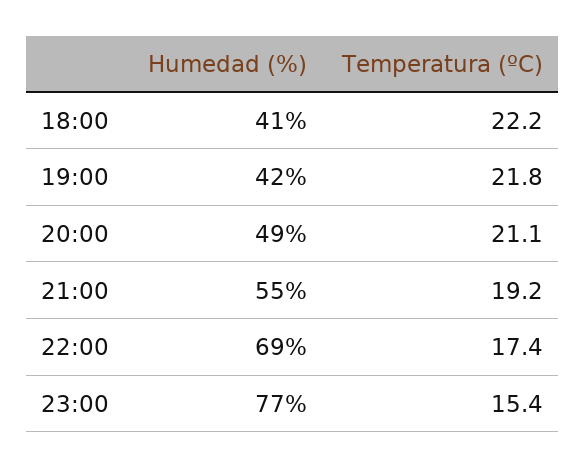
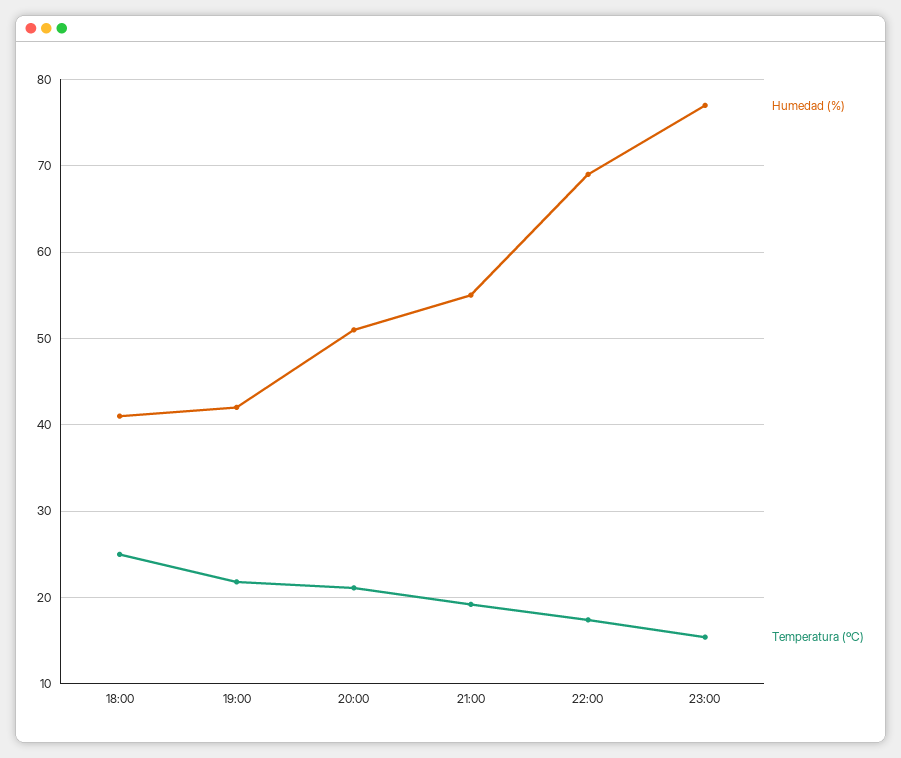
  {
    "Humedad (%)": {
      "18:00": 41,
      "19:00": 42,
-     "20:00": 49,
+     "20:00": 51,
      "21:00": 55,
      "22:00": 69,
      "23:00": 77
    },
    "Temperatura (ºC)": {
-     "18:00": 22.2,
+     "18:00": 25,
      "19:00": 21.8,
      "20:00": 21.1,
      "21:00": 19.2,
      "22:00": 17.4,
      "23:00": 15.4
    }
  }

